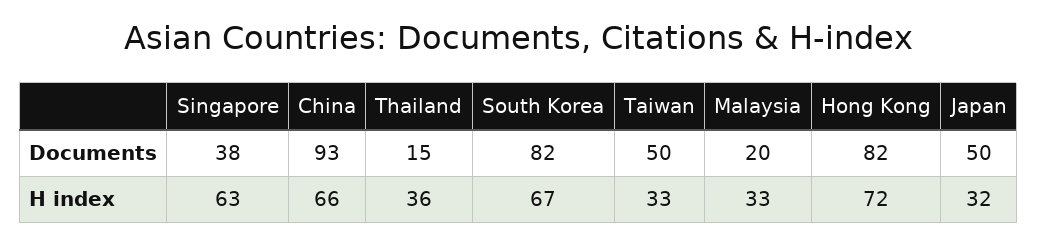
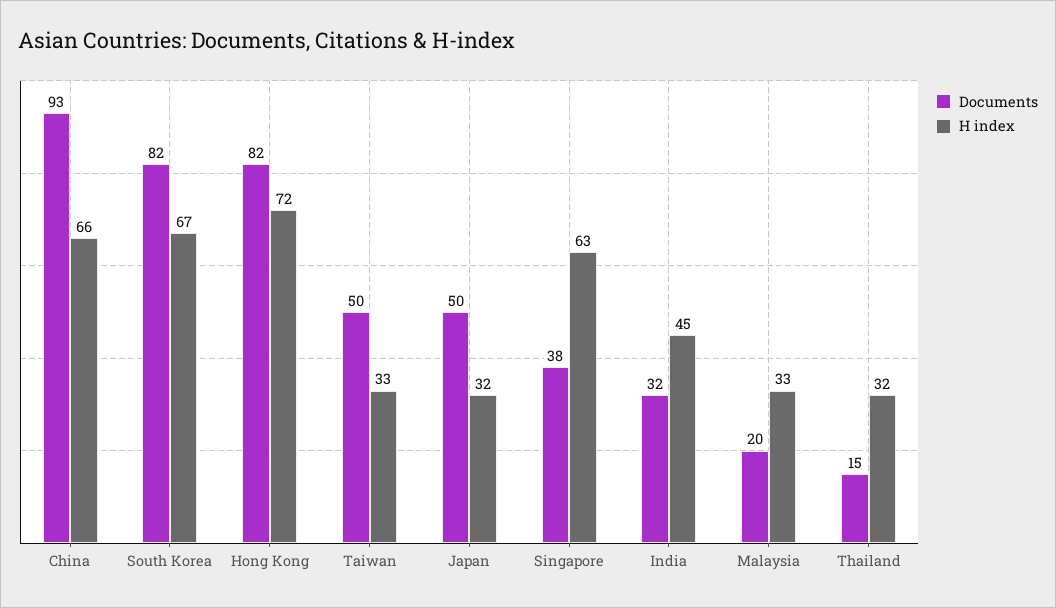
  {
    "Documents": {
      "Singapore": 38,
      "China": 93,
      "Thailand": 15,
      "South Korea": 82,
      "Taiwan": 50,
      "Malaysia": 20,
      "Hong Kong": 82,
-     "Japan": 50
+     "Japan": 50,
+     "India": 32
    },
    "H index": {
      "Singapore": 63,
      "China": 66,
-     "Thailand": 36,
+     "Thailand": 32,
      "South Korea": 67,
      "Taiwan": 33,
      "Malaysia": 33,
      "Hong Kong": 72,
-     "Japan": 32
+     "Japan": 32,
+     "India": 45
    }
  }

